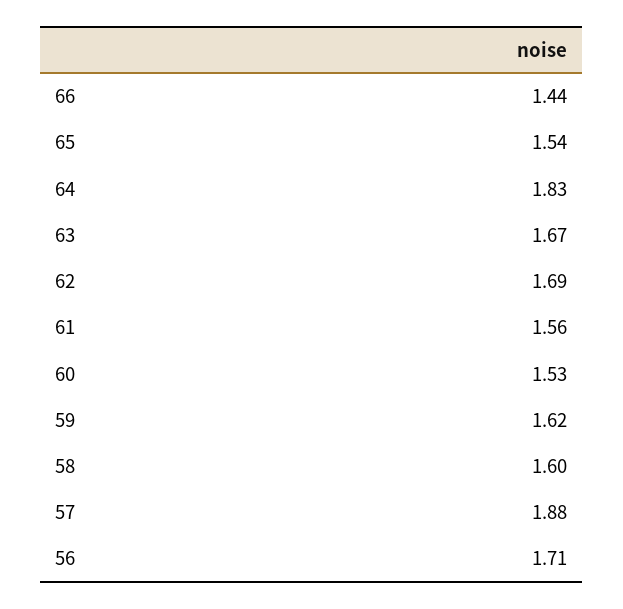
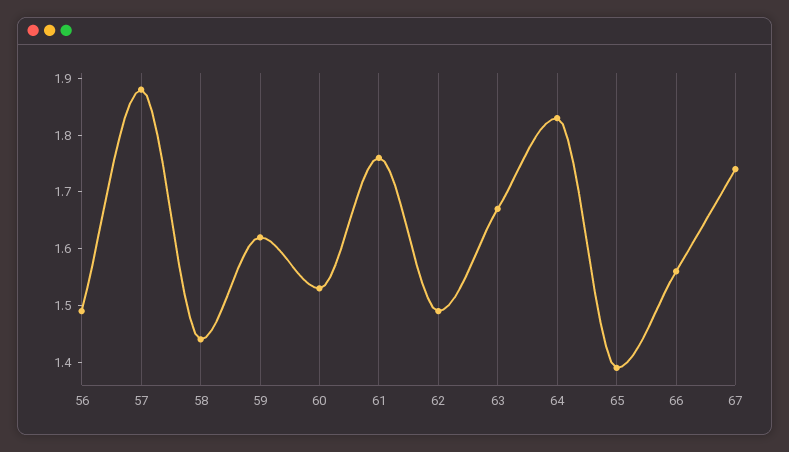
  {
-   "66": 1.44,
+   "66": 1.55,
-   "65": 1.54,
+   "65": 1.4,
    "64": 1.83,
    "63": 1.67,
-   "62": 1.69,
+   "62": 1.5,
-   "61": 1.56,
+   "61": 1.75,
    "60": 1.53,
    "59": 1.62,
-   "58": 1.6,
+   "58": 1.45,
    "57": 1.88,
-   "56": 1.71
+   "56": 1.5,
+   "67": 1.75
  }

